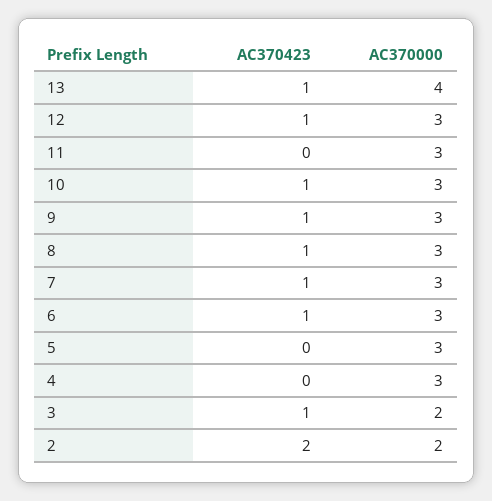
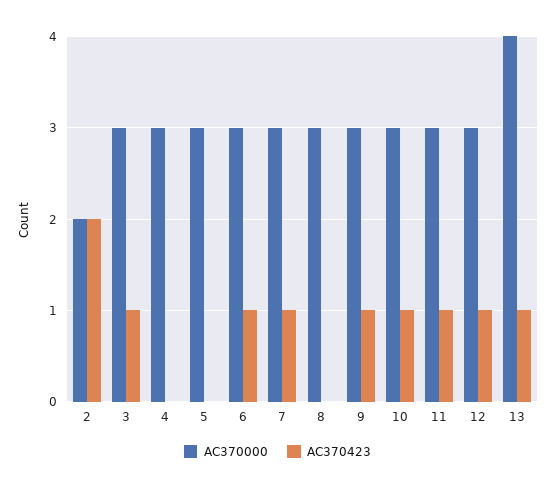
  {
    "AC370423": {
      "13": 1,
      "12": 1,
-     "11": 0,
+     "11": 1,
      "10": 1,
      "9": 1,
-     "8": 1,
+     "8": 0,
      "7": 1,
      "6": 1,
      "5": 0,
      "4": 0,
      "3": 1,
      "2": 2
    },
    "AC370000": {
      "13": 4,
      "12": 3,
      "11": 3,
      "10": 3,
      "9": 3,
      "8": 3,
      "7": 3,
      "6": 3,
      "5": 3,
      "4": 3,
-     "3": 2,
+     "3": 3,
      "2": 2
    }
  }

